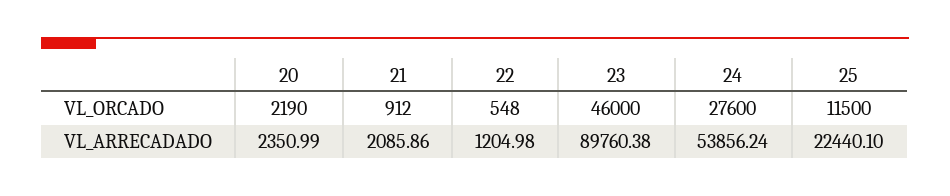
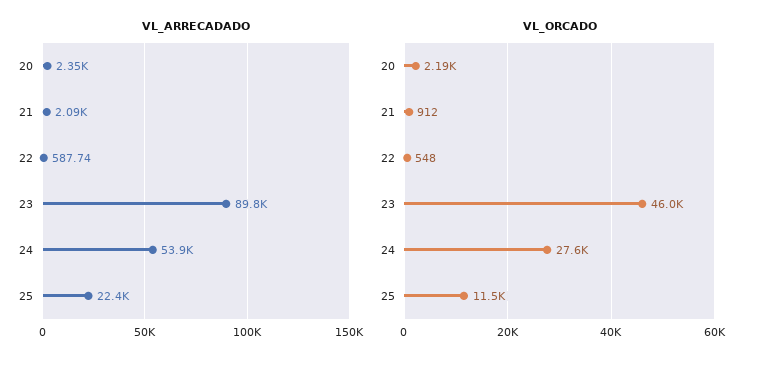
  {
    "VL_ORCADO": {
      "20": 2190,
      "21": 912,
      "22": 548,
      "23": 46000,
      "24": 27600,
      "25": 11500
    },
    "VL_ARRECADADO": {
      "20": 2350.99,
      "21": 2085.86,
-     "22": 1204.98,
+     "22": 587.74,
      "23": 89760.38,
      "24": 53856.24,
      "25": 22440.1
    }
  }

